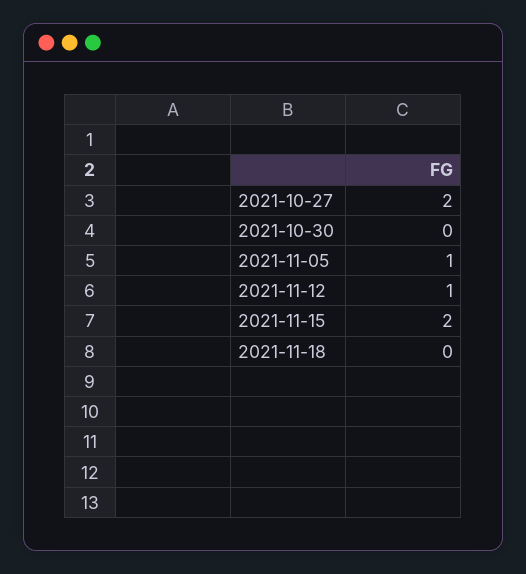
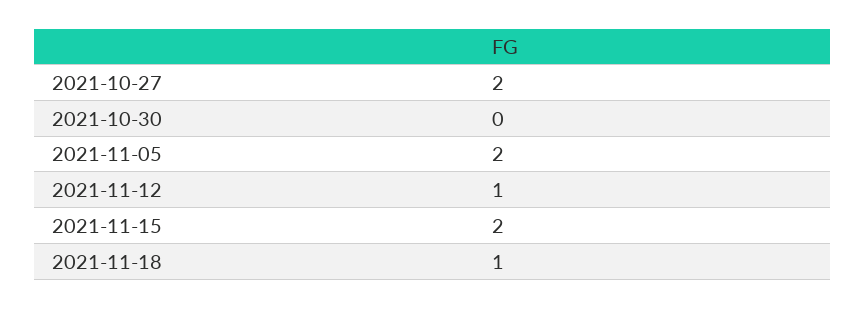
  {
    "2021-10-27": 2,
    "2021-10-30": 0,
-   "2021-11-05": 1,
+   "2021-11-05": 2,
    "2021-11-12": 1,
    "2021-11-15": 2,
-   "2021-11-18": 0
+   "2021-11-18": 1
  }

